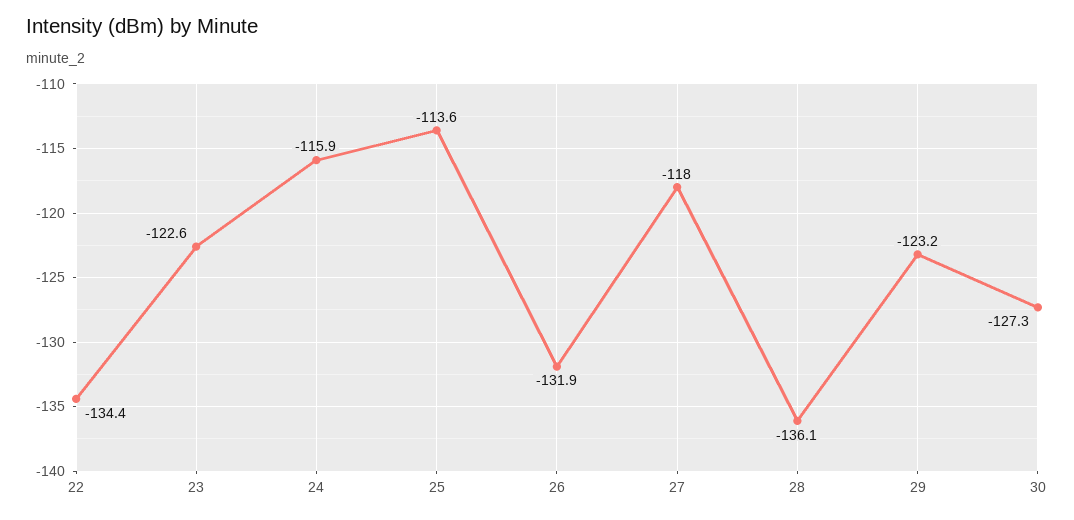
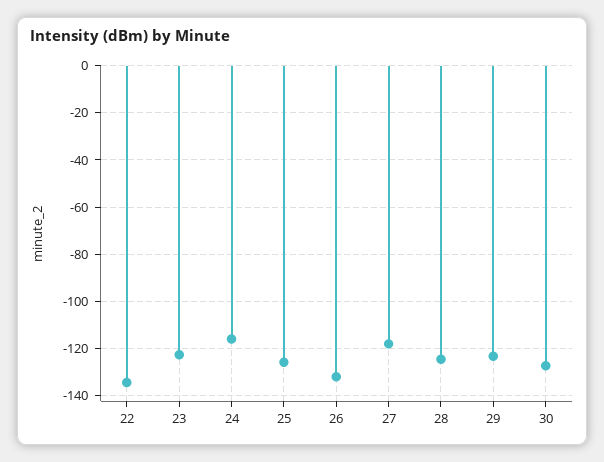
  {
    "22": -134.4,
    "23": -122.6,
    "24": -115.9,
-   "25": -113.6,
+   "25": -125,
    "26": -131.9,
    "27": -118,
-   "28": -136.1,
+   "28": -125,
    "29": -123.2,
    "30": -127.3
  }

